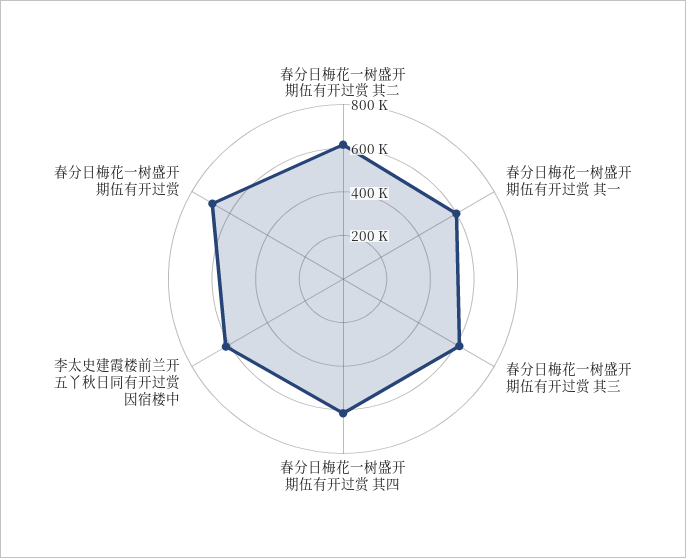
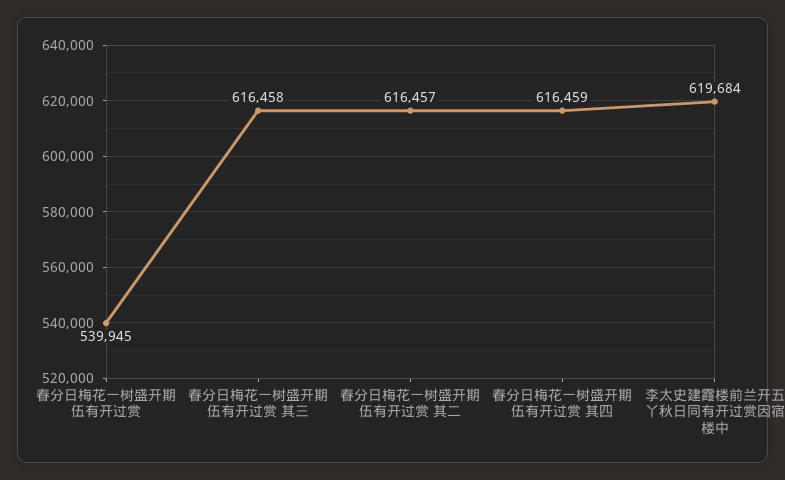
  {
    "春分日梅花一树盛开期伍有开过赏 其二": 616457,
-   "春分日梅花一树盛开期伍有开过赏 其一": 600000,
    "春分日梅花一树盛开期伍有开过赏 其三": 616458,
    "春分日梅花一树盛开期伍有开过赏 其四": 616459,
    "李太史建霞楼前兰开五丫秋日同有开过赏因宿楼中": 619684,
-   "春分日梅花一树盛开期伍有开过赏": 700000
+   "春分日梅花一树盛开期伍有开过赏": 539945
  }

